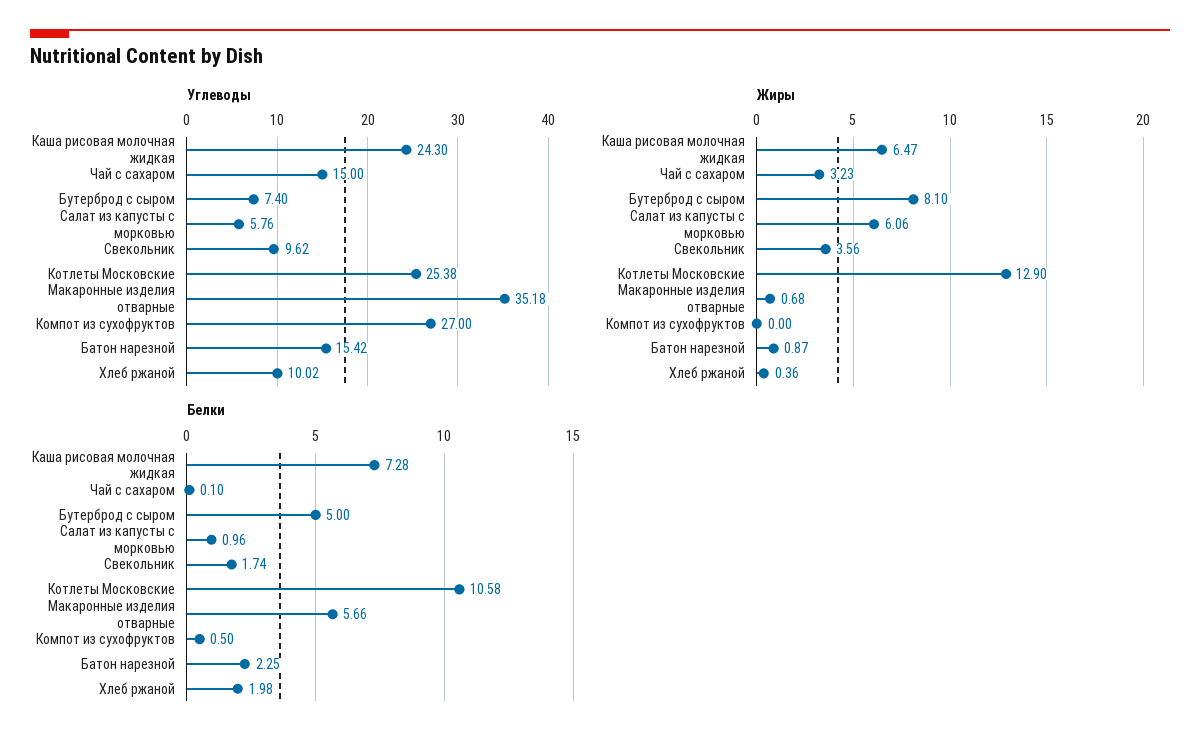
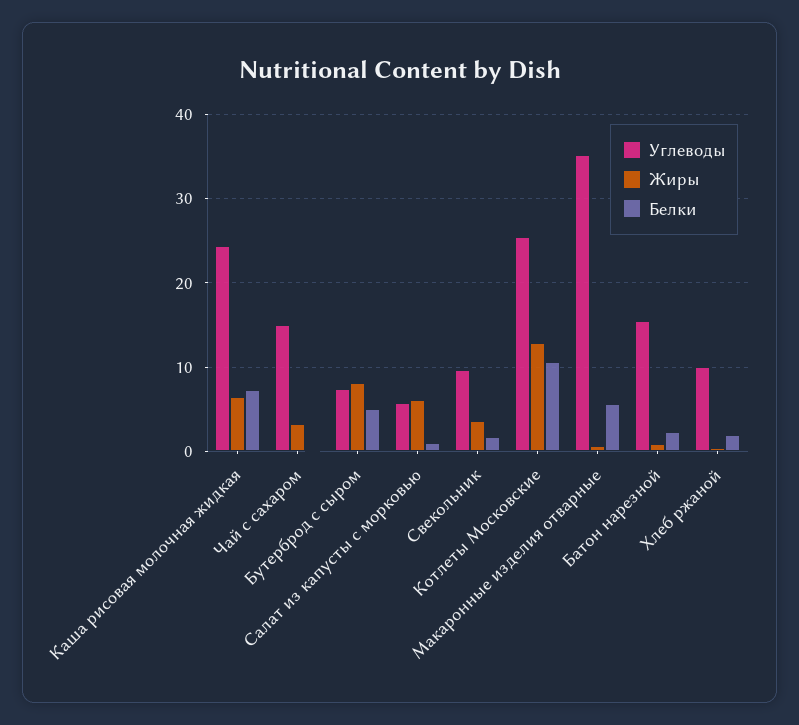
  {
    "Углеводы": {
      "Каша рисовая молочная жидкая": 24.3,
      "Чай с сахаром": 15,
      "Бутерброд с сыром": 7.4,
      "Салат из капусты с морковью": 5.76,
      "Свекольник": 9.62,
      "Котлеты Московские": 25.38,
      "Макаронные изделия отварные": 35.18,
-     "Компот из сухофруктов": 27,
      "Батон нарезной": 15.42,
      "Хлеб ржаной": 10.02
    },
    "Жиры": {
      "Каша рисовая молочная жидкая": 6.47,
      "Чай с сахаром": 3.23,
      "Бутерброд с сыром": 8.1,
      "Салат из капусты с морковью": 6.06,
      "Свекольник": 3.56,
      "Котлеты Московские": 12.9,
      "Макаронные изделия отварные": 0.68,
-     "Компот из сухофруктов": 0,
      "Батон нарезной": 0.87,
      "Хлеб ржаной": 0.36
    },
    "Белки": {
      "Каша рисовая молочная жидкая": 7.28,
      "Чай с сахаром": 0.1,
      "Бутерброд с сыром": 5,
      "Салат из капусты с морковью": 0.96,
      "Свекольник": 1.74,
      "Котлеты Московские": 10.58,
      "Макаронные изделия отварные": 5.66,
-     "Компот из сухофруктов": 0.5,
      "Батон нарезной": 2.25,
      "Хлеб ржаной": 1.98
    }
  }

